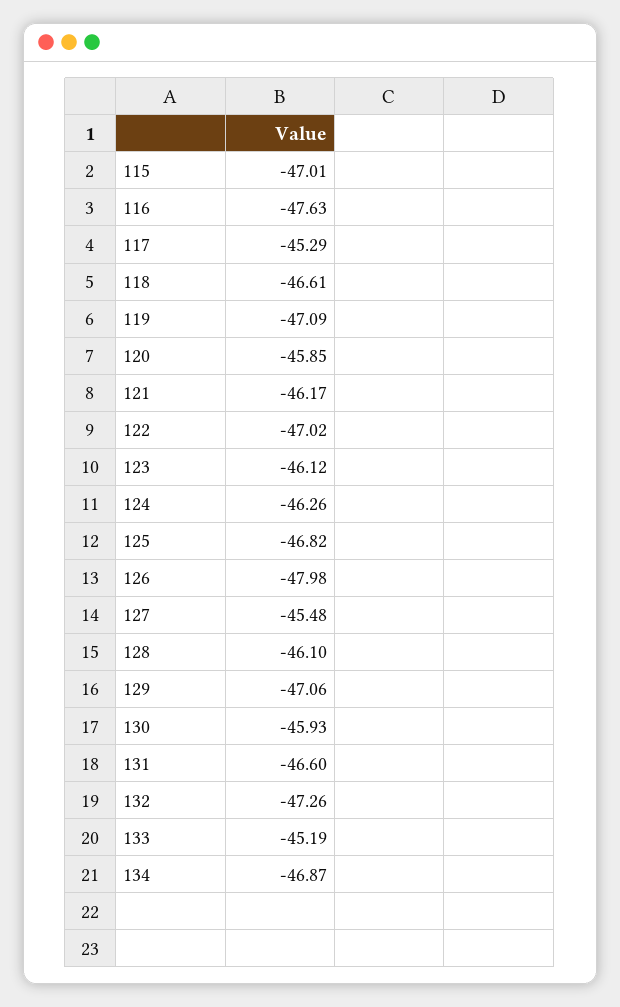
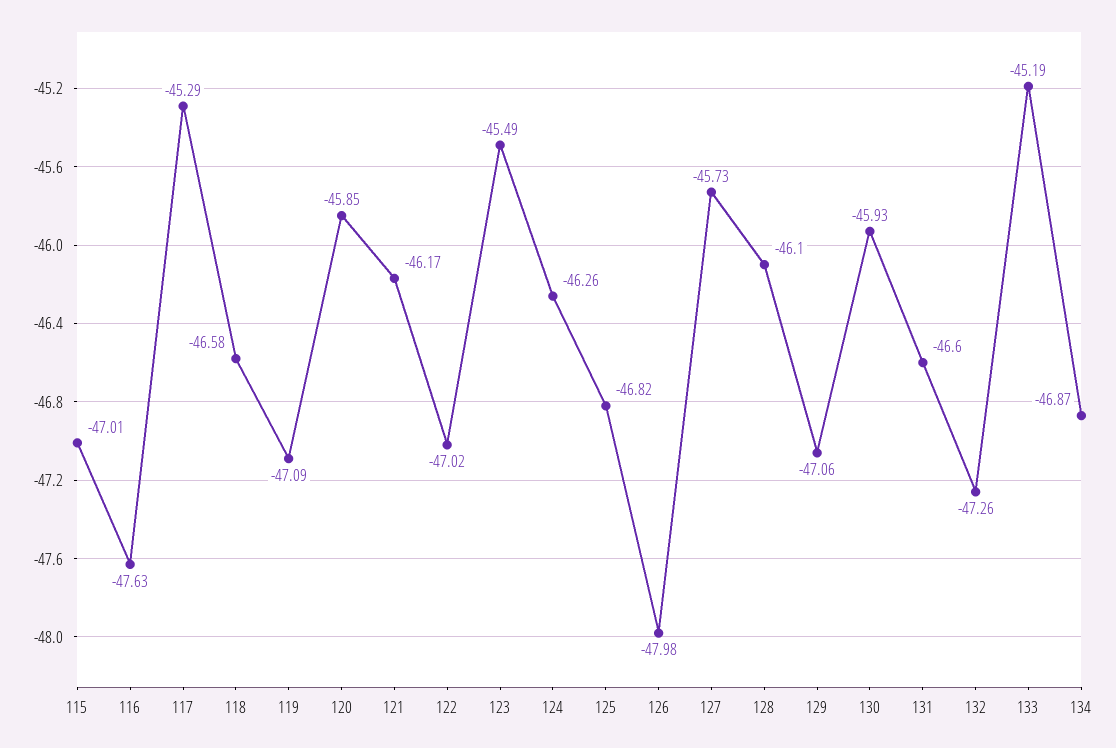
  {
    "115": -47.01,
    "116": -47.63,
    "117": -45.29,
-   "118": -46.61,
+   "118": -46.58,
    "119": -47.09,
    "120": -45.85,
    "121": -46.17,
    "122": -47.02,
-   "123": -46.12,
+   "123": -45.49,
    "124": -46.26,
    "125": -46.82,
    "126": -47.98,
-   "127": -45.48,
+   "127": -45.73,
    "128": -46.1,
    "129": -47.06,
    "130": -45.93,
    "131": -46.6,
    "132": -47.26,
    "133": -45.19,
    "134": -46.87
  }

